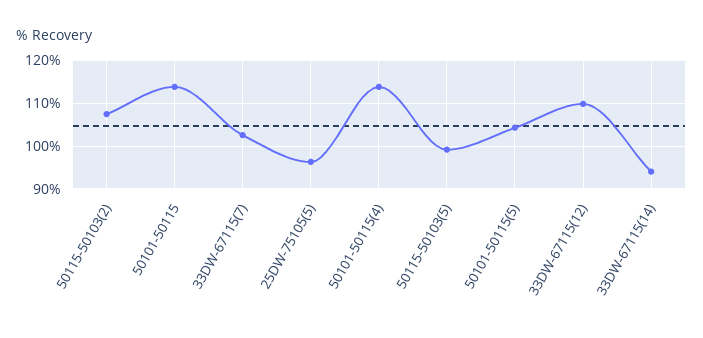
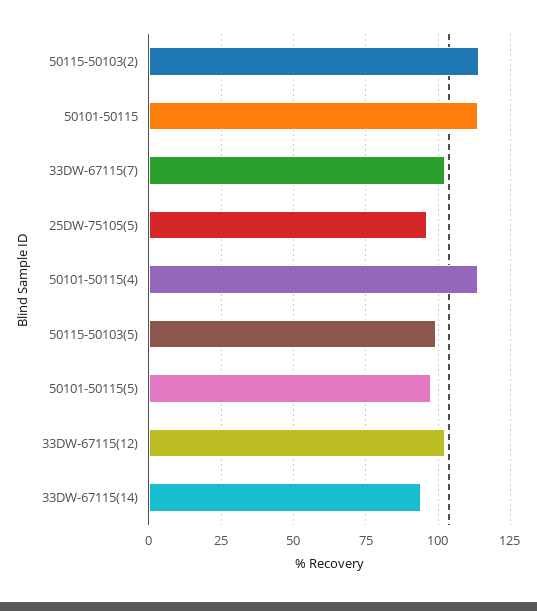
  {
-   "50115-50103(2)": 108,
+   "50115-50103(2)": 115,
    "50101-50115": 114,
    "33DW-67115(7)": 102,
    "25DW-75105(5)": 96,
    "50101-50115(4)": 114,
    "50115-50103(5)": 100,
-   "50101-50115(5)": 104,
+   "50101-50115(5)": 97.5,
-   "33DW-67115(12)": 110,
+   "33DW-67115(12)": 102.5,
    "33DW-67115(14)": 94
  }

